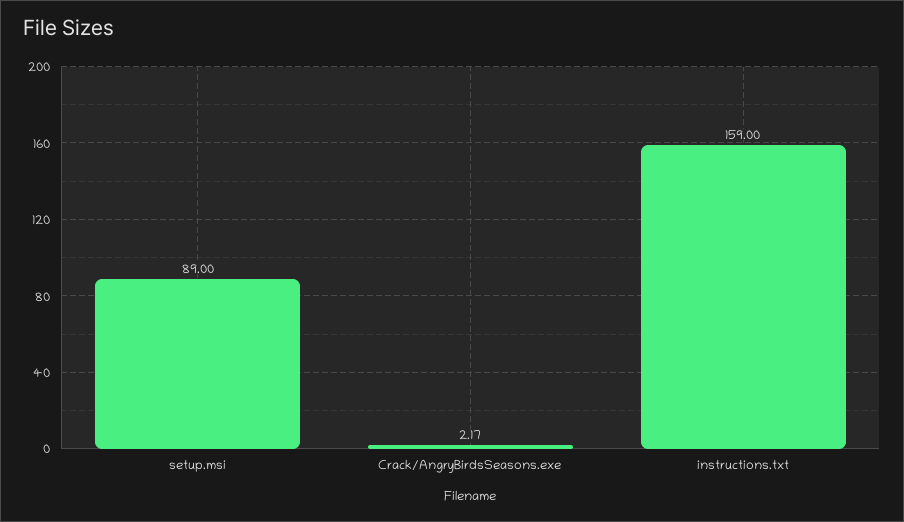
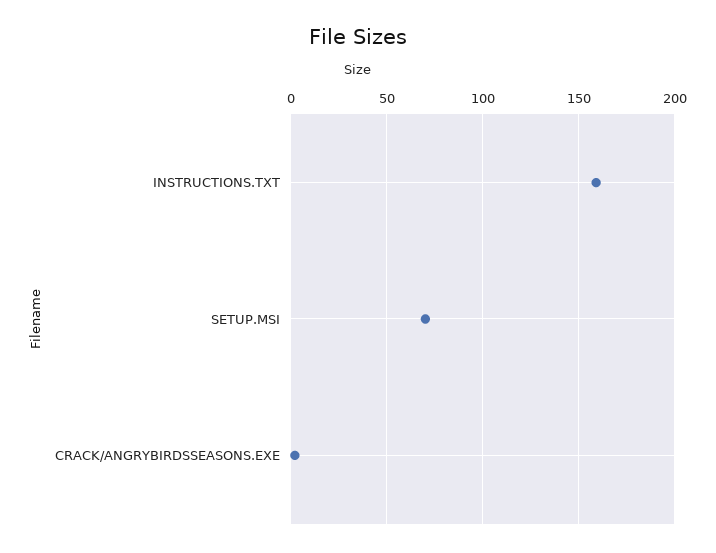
  {
-   "setup.msi": 89,
+   "setup.msi": 70,
    "Crack/AngryBirdsSeasons.exe": 2.17,
    "instructions.txt": 159
  }

